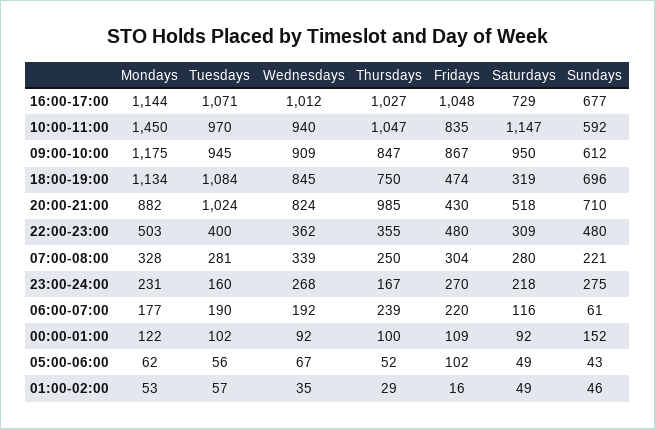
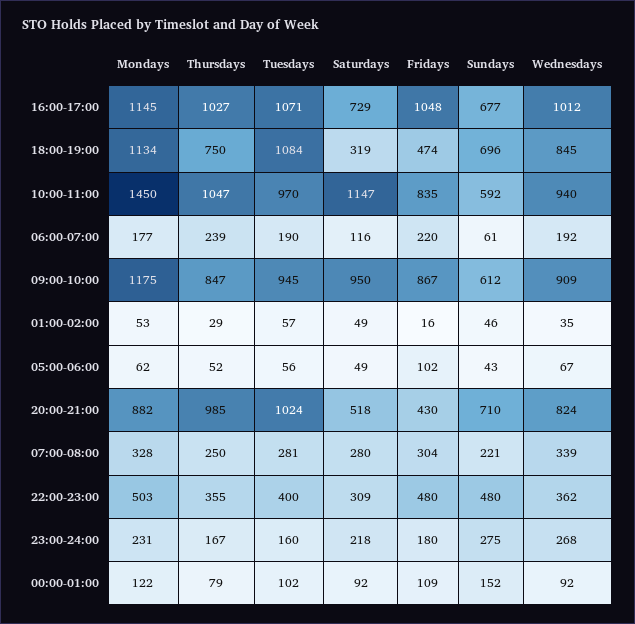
  {
    "Mondays": {
-     "16:00-17:00": 1144,
+     "16:00-17:00": 1145,
      "10:00-11:00": 1450,
      "09:00-10:00": 1175,
      "18:00-19:00": 1134,
      "20:00-21:00": 882,
      "22:00-23:00": 503,
      "07:00-08:00": 328,
      "23:00-24:00": 231,
      "06:00-07:00": 177,
      "00:00-01:00": 122,
      "05:00-06:00": 62,
      "01:00-02:00": 53
    },
    "Tuesdays": {
      "16:00-17:00": 1071,
      "10:00-11:00": 970,
      "09:00-10:00": 945,
      "18:00-19:00": 1084,
      "20:00-21:00": 1024,
      "22:00-23:00": 400,
      "07:00-08:00": 281,
      "23:00-24:00": 160,
      "06:00-07:00": 190,
      "00:00-01:00": 102,
      "05:00-06:00": 56,
      "01:00-02:00": 57
    },
    "Wednesdays": {
      "16:00-17:00": 1012,
      "10:00-11:00": 940,
      "09:00-10:00": 909,
      "18:00-19:00": 845,
      "20:00-21:00": 824,
      "22:00-23:00": 362,
      "07:00-08:00": 339,
      "23:00-24:00": 268,
      "06:00-07:00": 192,
      "00:00-01:00": 92,
      "05:00-06:00": 67,
      "01:00-02:00": 35
    },
    "Thursdays": {
      "16:00-17:00": 1027,
      "10:00-11:00": 1047,
      "09:00-10:00": 847,
      "18:00-19:00": 750,
      "20:00-21:00": 985,
      "22:00-23:00": 355,
      "07:00-08:00": 250,
      "23:00-24:00": 167,
      "06:00-07:00": 239,
-     "00:00-01:00": 100,
+     "00:00-01:00": 79,
      "05:00-06:00": 52,
      "01:00-02:00": 29
    },
    "Fridays": {
      "16:00-17:00": 1048,
      "10:00-11:00": 835,
      "09:00-10:00": 867,
      "18:00-19:00": 474,
      "20:00-21:00": 430,
      "22:00-23:00": 480,
      "07:00-08:00": 304,
-     "23:00-24:00": 270,
+     "23:00-24:00": 180,
      "06:00-07:00": 220,
      "00:00-01:00": 109,
      "05:00-06:00": 102,
      "01:00-02:00": 16
    },
    "Saturdays": {
      "16:00-17:00": 729,
      "10:00-11:00": 1147,
      "09:00-10:00": 950,
      "18:00-19:00": 319,
      "20:00-21:00": 518,
      "22:00-23:00": 309,
      "07:00-08:00": 280,
      "23:00-24:00": 218,
      "06:00-07:00": 116,
      "00:00-01:00": 92,
      "05:00-06:00": 49,
      "01:00-02:00": 49
    },
    "Sundays": {
      "16:00-17:00": 677,
      "10:00-11:00": 592,
      "09:00-10:00": 612,
      "18:00-19:00": 696,
      "20:00-21:00": 710,
      "22:00-23:00": 480,
      "07:00-08:00": 221,
      "23:00-24:00": 275,
      "06:00-07:00": 61,
      "00:00-01:00": 152,
      "05:00-06:00": 43,
      "01:00-02:00": 46
    }
  }

